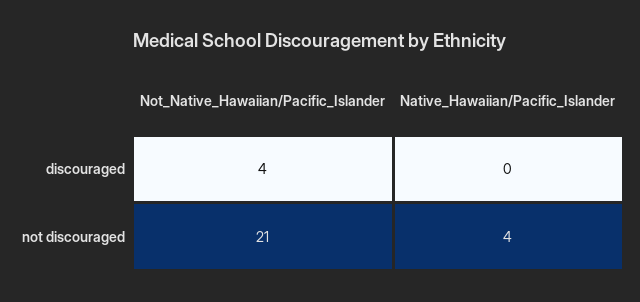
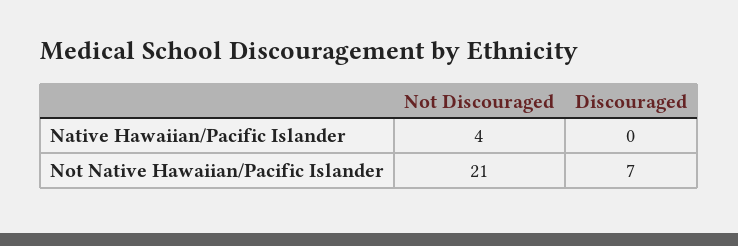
  {
    "Not_Native_Hawaiian/Pacific_Islander": {
-     "discouraged": 4,
+     "discouraged": 7,
      "not discouraged": 21
    },
    "Native_Hawaiian/Pacific_Islander": {
      "discouraged": 0,
      "not discouraged": 4
    }
  }

